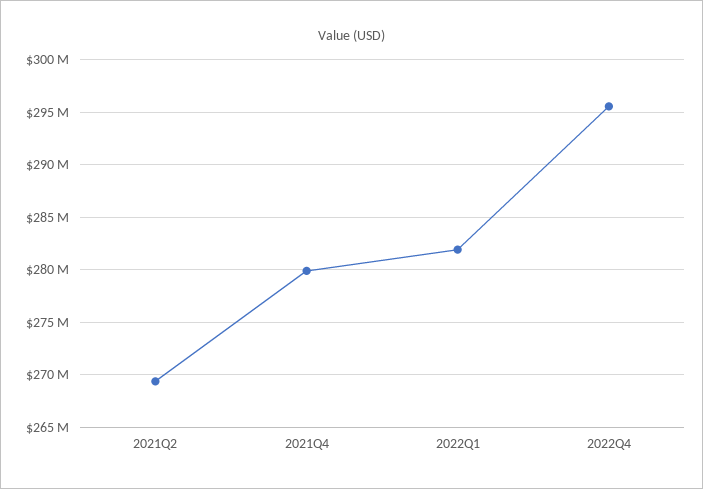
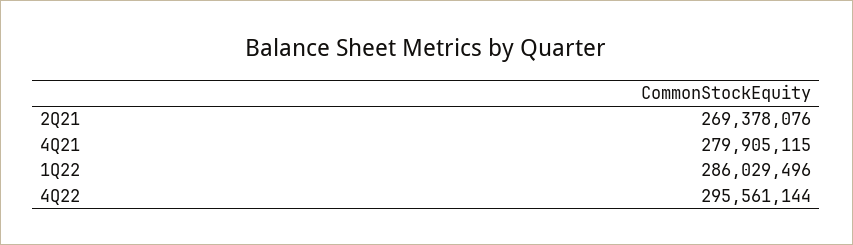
  {
    "2021Q2": 269378076,
    "2021Q4": 279905115,
-   "2022Q1": 282000000,
+   "2022Q1": 286029496,
    "2022Q4": 295561144
  }

